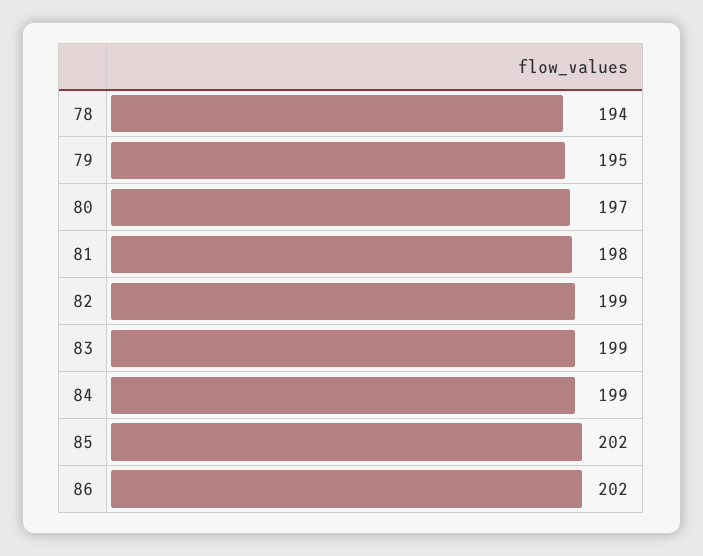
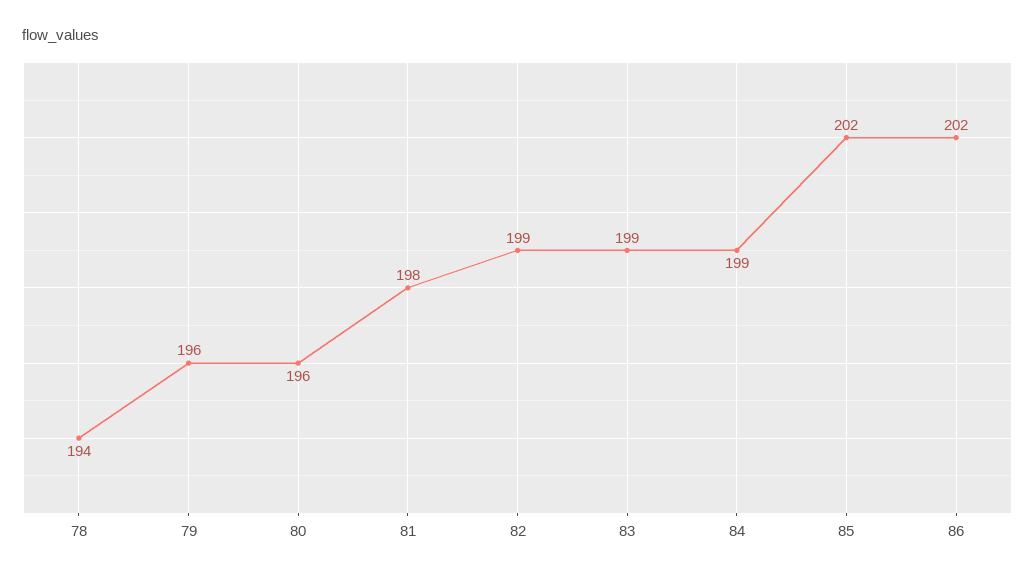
  {
    "78": 194,
-   "79": 195,
+   "79": 196,
-   "80": 197,
+   "80": 196,
    "81": 198,
    "82": 199,
    "83": 199,
    "84": 199,
    "85": 202,
    "86": 202
  }

